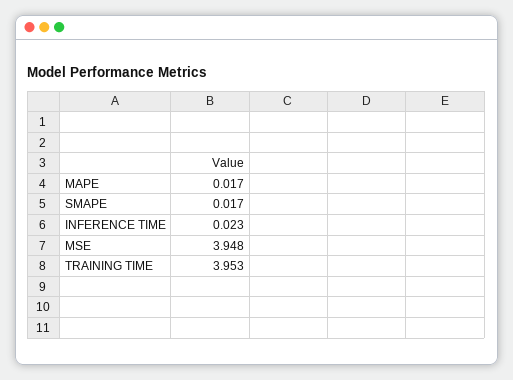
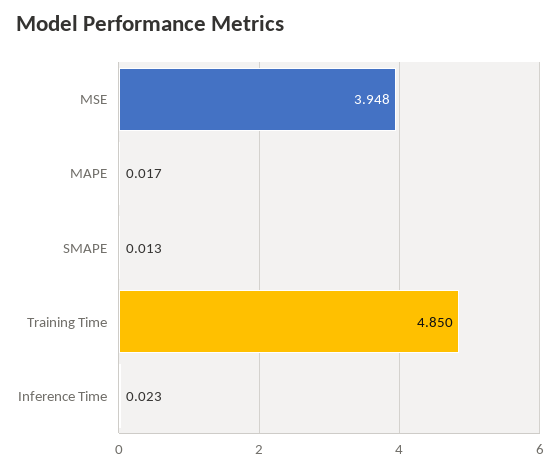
  {
    "MAPE": 0.017,
-   "SMAPE": 0.017,
+   "SMAPE": 0.013,
    "INFERENCE TIME": 0.023,
    "MSE": 3.948,
-   "TRAINING TIME": 3.953
+   "TRAINING TIME": 4.85
  }

